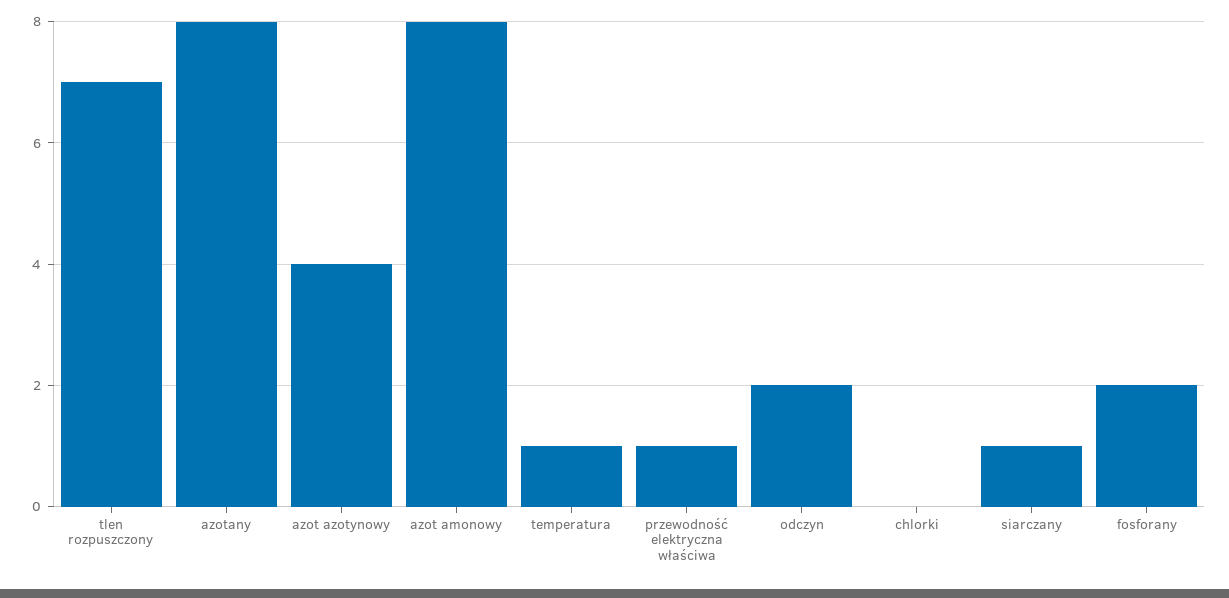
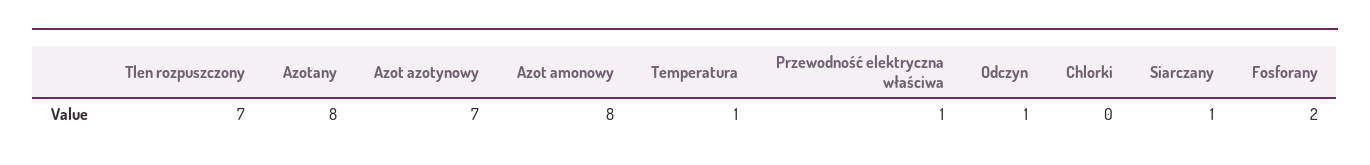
  {
    "tlen rozpuszczony": 7,
    "azotany": 8,
-   "azot azotynowy": 4,
+   "azot azotynowy": 7,
    "azot amonowy": 8,
    "temperatura": 1,
    "przewodność elektryczna właściwa": 1,
-   "odczyn": 2,
+   "odczyn": 1,
    "chlorki": 0,
    "siarczany": 1,
    "fosforany": 2
  }

